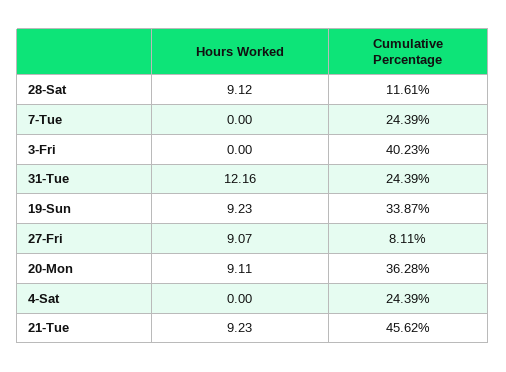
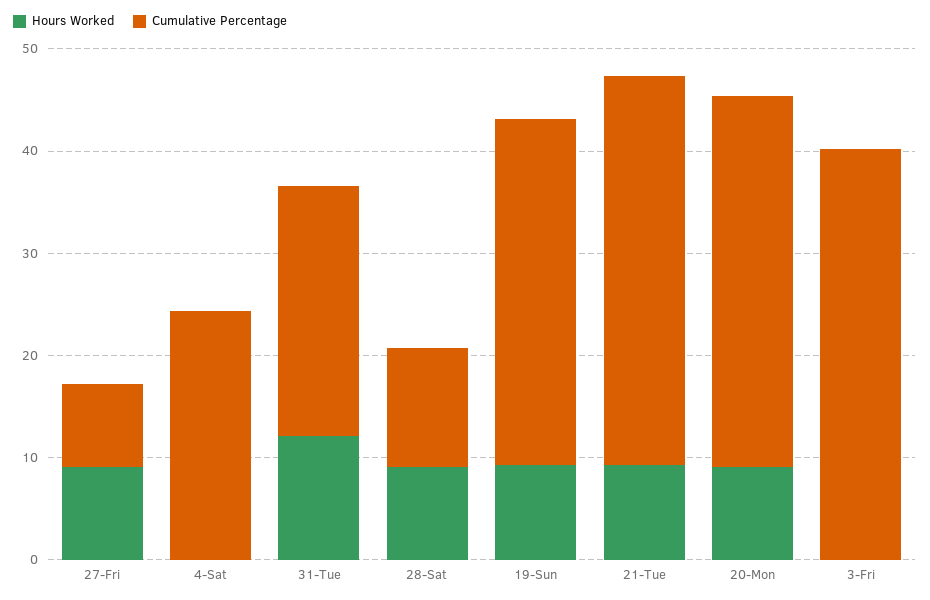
  {
    "Hours Worked": {
      "28-Sat": 9.12,
-     "7-Tue": 0,
      "3-Fri": 0,
      "31-Tue": 12.16,
      "19-Sun": 9.23,
      "27-Fri": 9.07,
      "20-Mon": 9.11,
      "4-Sat": 0,
      "21-Tue": 9.23
    },
    "Cumulative Percentage": {
      "28-Sat": 11.61,
-     "7-Tue": 24.39,
      "3-Fri": 40.23,
      "31-Tue": 24.39,
      "19-Sun": 33.87,
      "27-Fri": 8.11,
      "20-Mon": 36.28,
      "4-Sat": 24.39,
-     "21-Tue": 45.62
+     "21-Tue": 38
    }
  }

